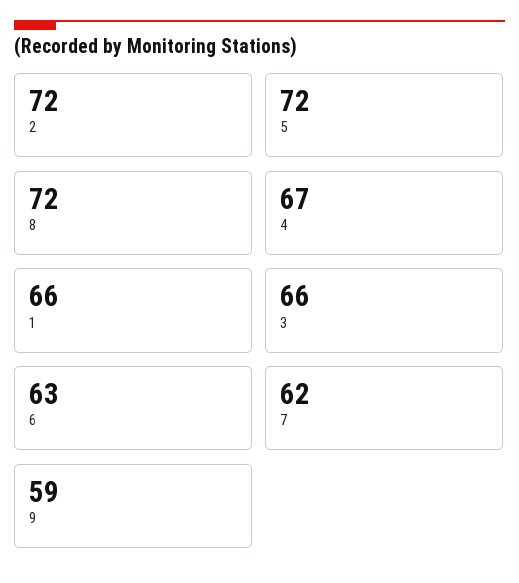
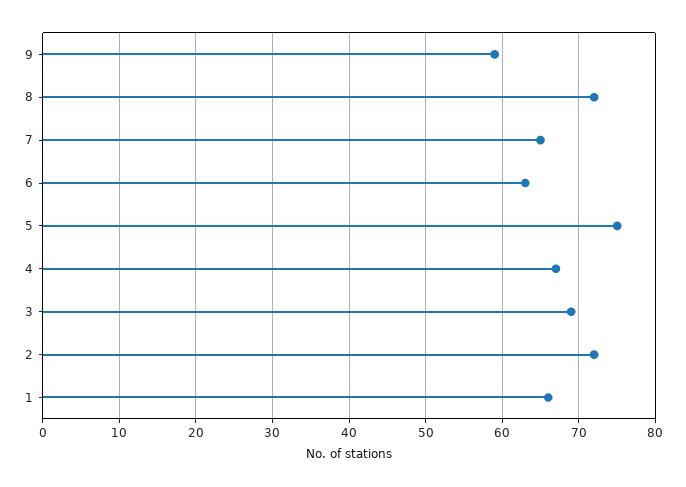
  {
    "2": 72,
-   "5": 72,
+   "5": 75,
    "8": 72,
    "4": 67,
    "1": 66,
-   "3": 66,
+   "3": 69,
    "6": 63,
-   "7": 62,
+   "7": 65,
    "9": 59
  }

